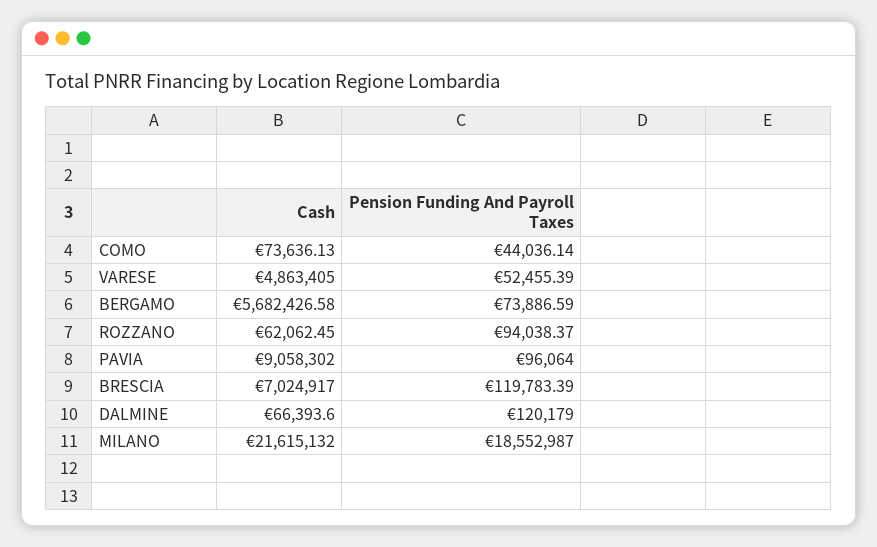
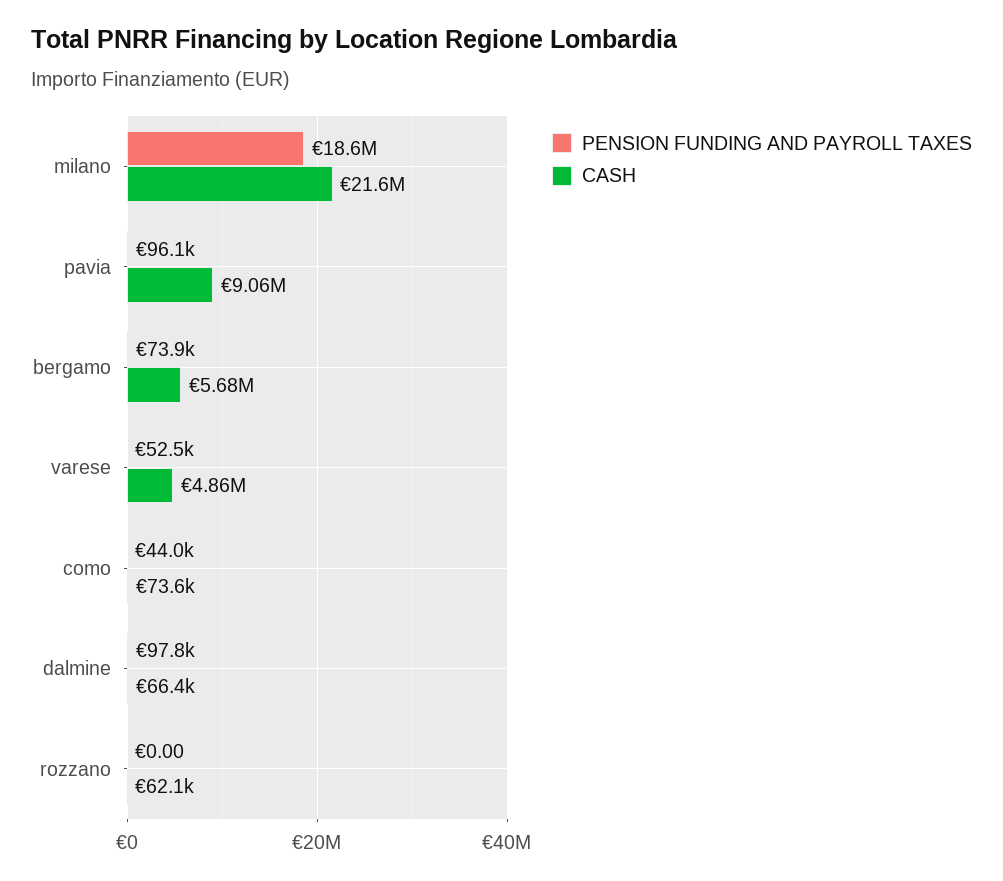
  {
    "Cash": {
      "COMO": 73636.13,
      "VARESE": 4863405,
      "BERGAMO": 5682426.58,
      "ROZZANO": 62062.45,
      "PAVIA": 9058302,
-     "BRESCIA": 7024917,
      "DALMINE": 66393.6,
      "MILANO": 21615132
    },
    "Pension Funding And Payroll Taxes": {
      "COMO": 44036.14,
      "VARESE": 52455.39,
      "BERGAMO": 73886.59,
-     "ROZZANO": 94038.37,
+     "ROZZANO": 0,
      "PAVIA": 96064,
-     "BRESCIA": 119783.39,
-     "DALMINE": 120179,
+     "DALMINE": 97800,
      "MILANO": 18552987
    }
  }

